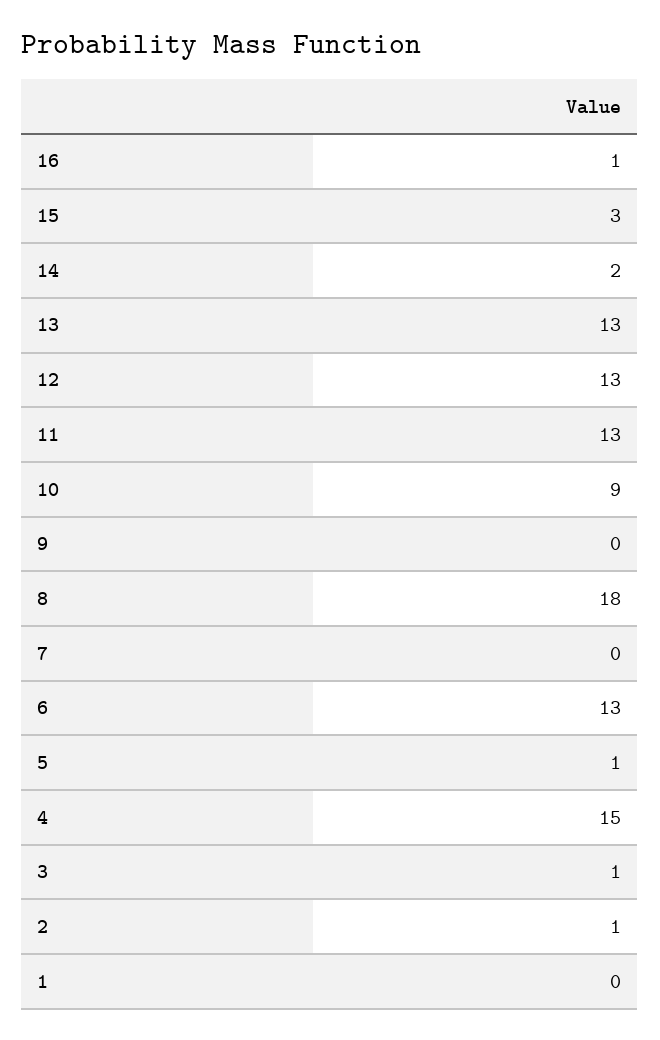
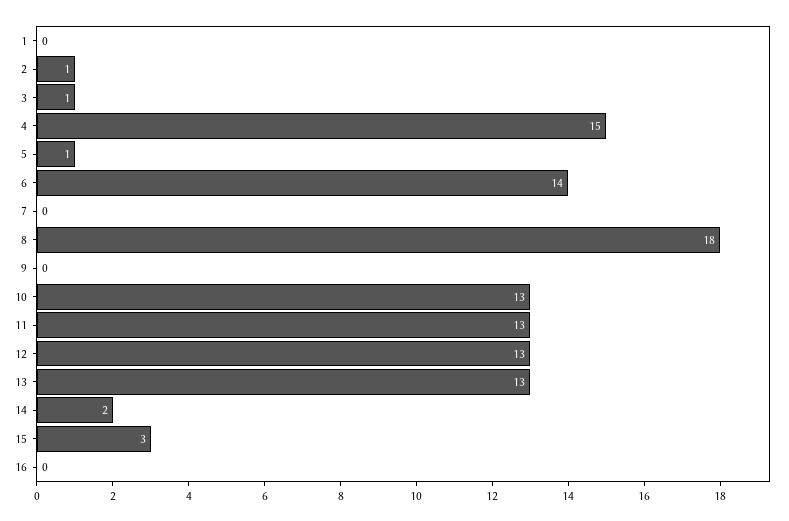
  {
-   "16": 1,
+   "16": 0,
    "15": 3,
    "14": 2,
    "13": 13,
    "12": 13,
    "11": 13,
-   "10": 9,
+   "10": 13,
    "9": 0,
    "8": 18,
    "7": 0,
-   "6": 13,
+   "6": 14,
    "5": 1,
    "4": 15,
    "3": 1,
    "2": 1,
    "1": 0
  }

